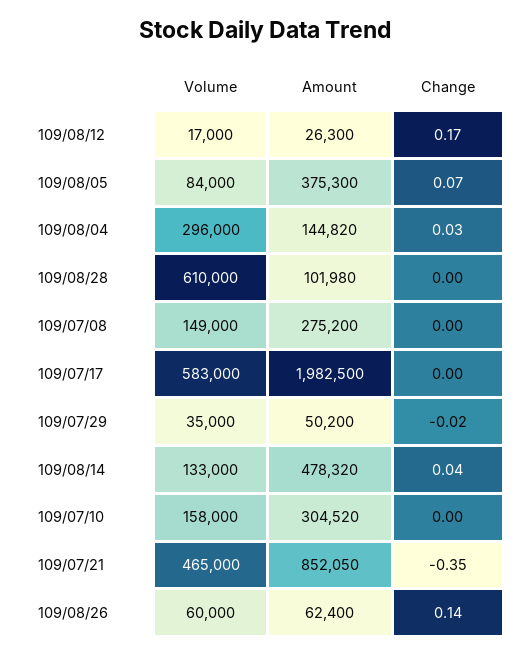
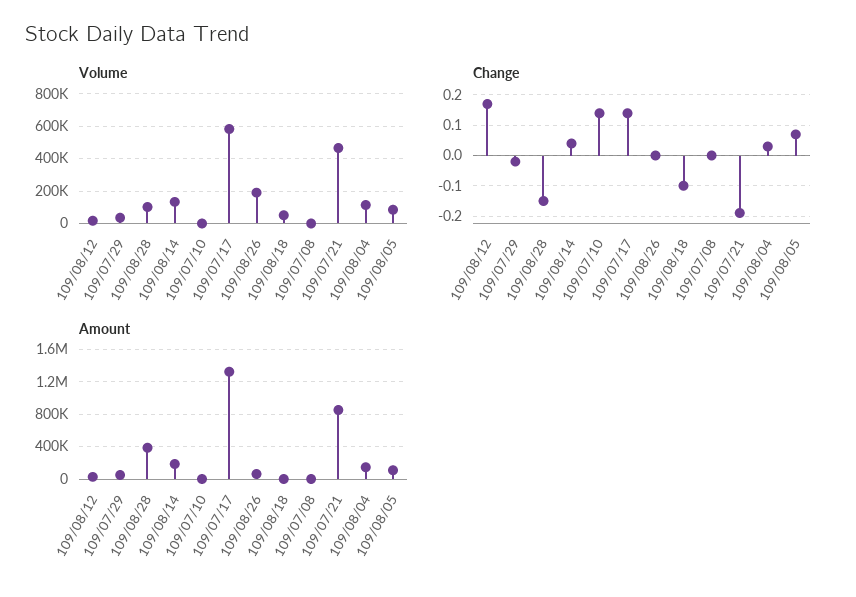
  {
    "Volume": {
      "109/08/12": 17000,
      "109/08/05": 84000,
-     "109/08/04": 296000,
+     "109/08/04": 100000,
-     "109/08/28": 610000,
+     "109/08/28": 100000,
-     "109/07/08": 149000,
+     "109/07/08": 0,
      "109/07/17": 583000,
      "109/07/29": 35000,
      "109/08/14": 133000,
-     "109/07/10": 158000,
+     "109/07/10": 0,
      "109/07/21": 465000,
-     "109/08/26": 60000
+     "109/08/26": 200000,
+     "109/08/18": 50000
    },
    "Amount": {
      "109/08/12": 26300,
-     "109/08/05": 375300,
+     "109/08/05": 100000,
      "109/08/04": 144820,
-     "109/08/28": 101980,
+     "109/08/28": 400000,
-     "109/07/08": 275200,
+     "109/07/08": 0,
-     "109/07/17": 1982500,
+     "109/07/17": 1300000,
      "109/07/29": 50200,
-     "109/08/14": 478320,
+     "109/08/14": 200000,
-     "109/07/10": 304520,
+     "109/07/10": 0,
      "109/07/21": 852050,
-     "109/08/26": 62400
+     "109/08/26": 62400,
+     "109/08/18": 0
    },
    "Change": {
      "109/08/12": 0.17,
      "109/08/05": 0.07,
      "109/08/04": 0.03,
-     "109/08/28": 0,
+     "109/08/28": -0.15,
      "109/07/08": 0,
-     "109/07/17": 0,
+     "109/07/17": 0.15,
      "109/07/29": -0.02,
      "109/08/14": 0.04,
-     "109/07/10": 0,
+     "109/07/10": 0.15,
-     "109/07/21": -0.35,
+     "109/07/21": -0.2,
-     "109/08/26": 0.14
+     "109/08/26": 0,
+     "109/08/18": -0.1
    }
  }

